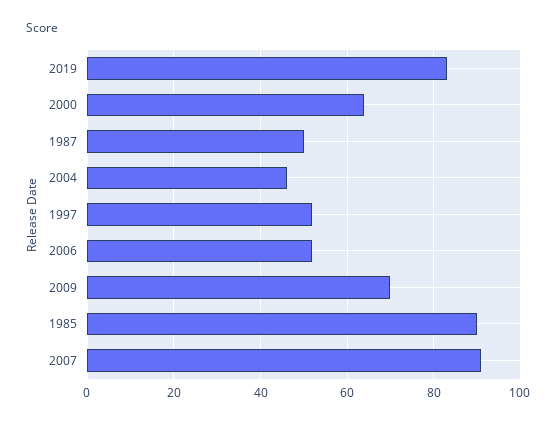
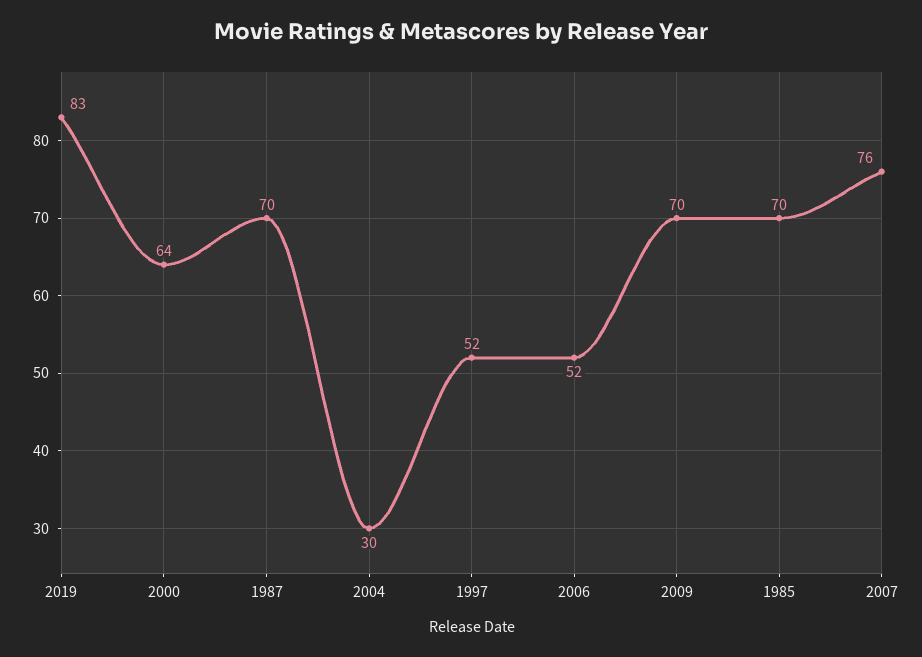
  {
    "2019": 83,
    "2000": 64,
-   "1987": 50,
+   "1987": 70,
-   "2004": 45,
+   "2004": 30,
    "1997": 52,
    "2006": 52,
    "2009": 70,
-   "1985": 90,
+   "1985": 70,
-   "2007": 90
+   "2007": 76
  }

